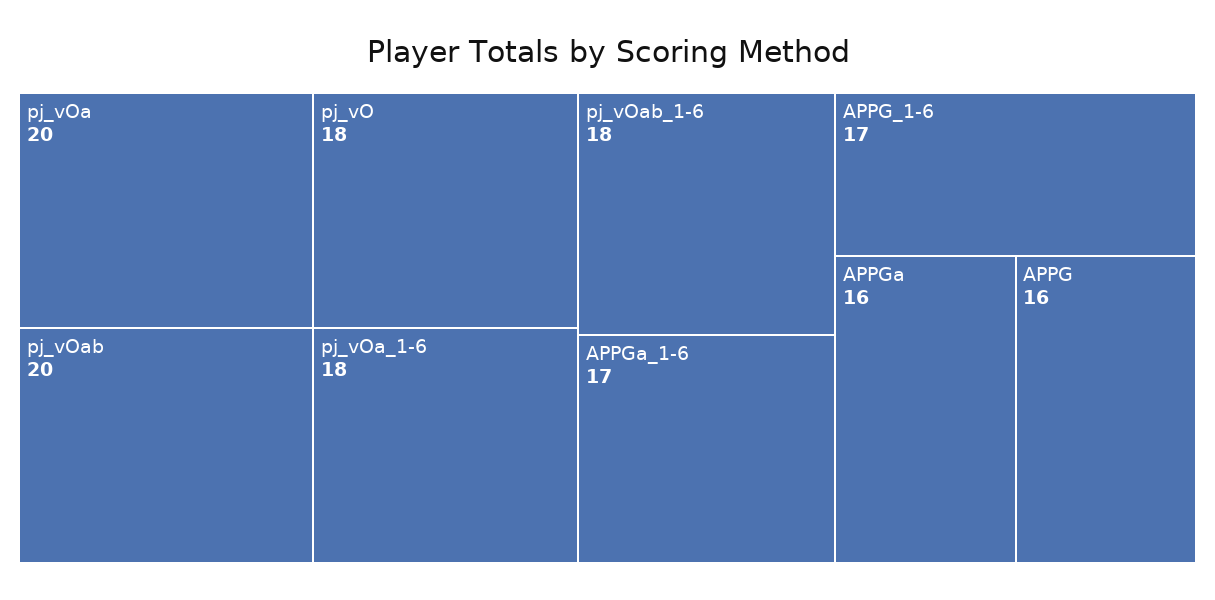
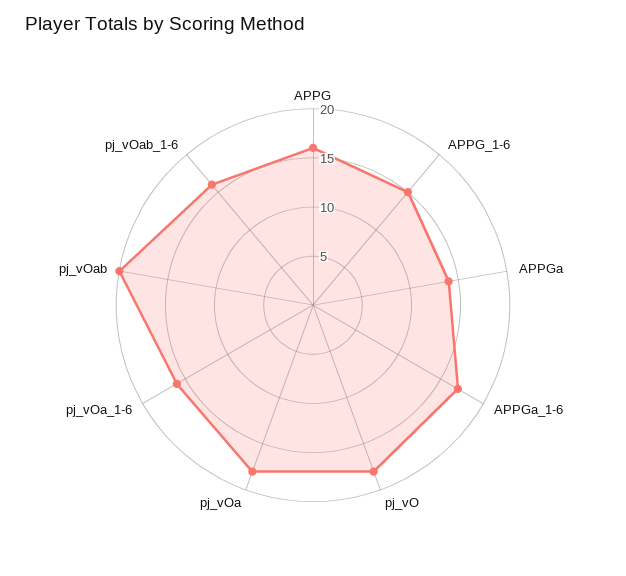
  {
-   "pj_vOa": 20,
+   "pj_vOa": 18,
    "pj_vOab": 20,
    "pj_vO": 18,
-   "pj_vOa_1-6": 18,
+   "pj_vOa_1-6": 16,
-   "pj_vOab_1-6": 18,
+   "pj_vOab_1-6": 16,
    "APPGa_1-6": 17,
-   "APPG_1-6": 17,
+   "APPG_1-6": 15,
-   "APPGa": 16,
+   "APPGa": 14,
    "APPG": 16
  }

